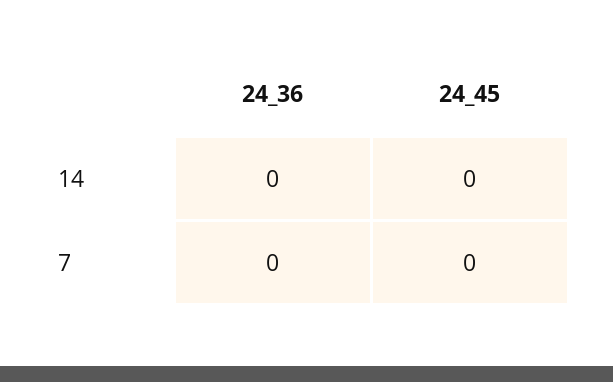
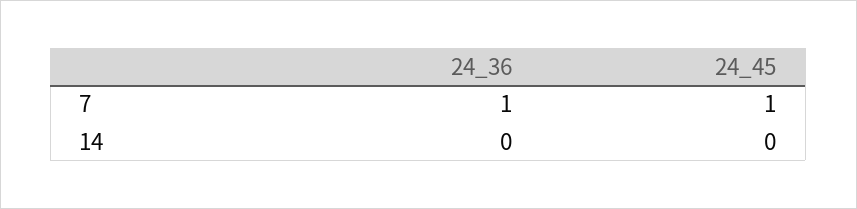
  {
    "24_36": {
      "14": 0,
-     "7": 0
+     "7": 1
    },
    "24_45": {
      "14": 0,
-     "7": 0
+     "7": 1
    }
  }

